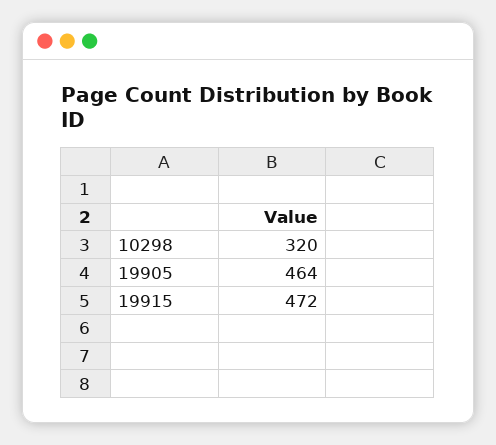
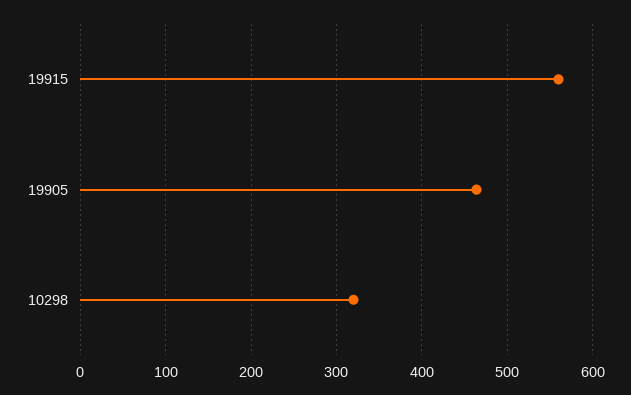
  {
    "10298": 320,
    "19905": 464,
-   "19915": 472
+   "19915": 560
  }

